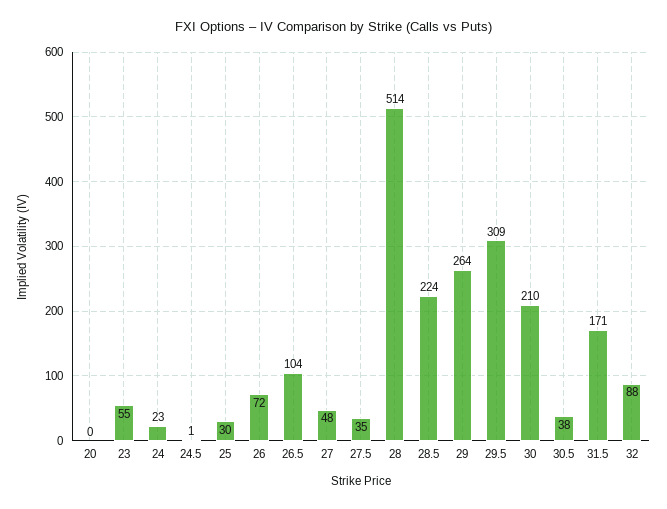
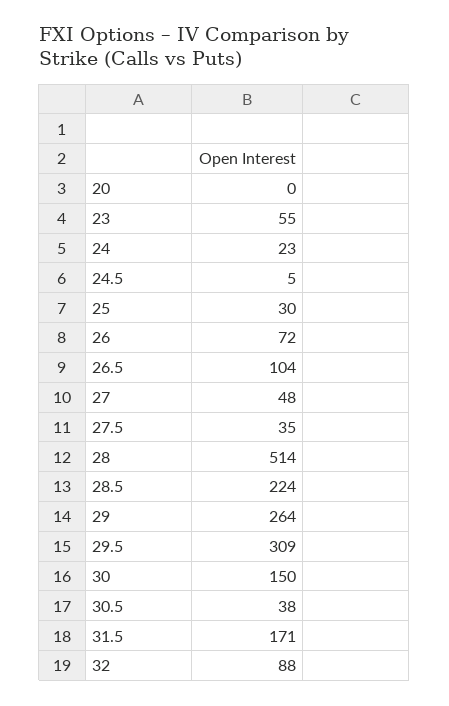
  {
    "20": 0,
    "23": 55,
    "24": 23,
-   "24.5": 1,
+   "24.5": 5,
    "25": 30,
    "26": 72,
    "26.5": 104,
    "27": 48,
    "27.5": 35,
    "28": 514,
    "28.5": 224,
    "29": 264,
    "29.5": 309,
-   "30": 210,
+   "30": 150,
    "30.5": 38,
    "31.5": 171,
    "32": 88
  }

